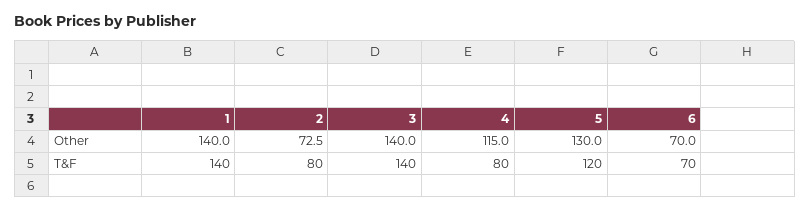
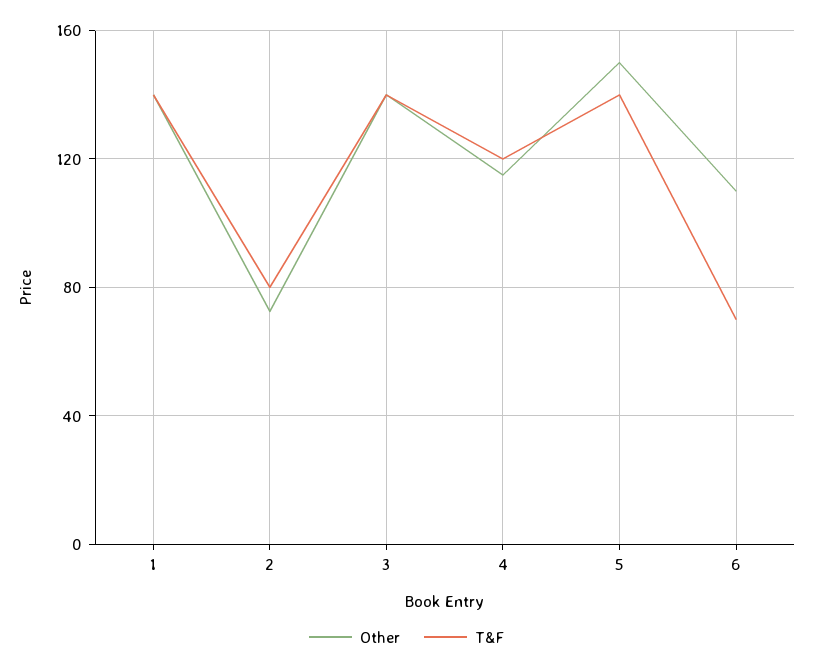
  {
    "Other": {
      "1": 140,
      "2": 72.5,
      "3": 140,
      "4": 115,
-     "5": 130,
+     "5": 150,
-     "6": 70
+     "6": 110
    },
    "T&F": {
      "1": 140,
      "2": 80,
      "3": 140,
-     "4": 80,
+     "4": 120,
-     "5": 120,
+     "5": 140,
      "6": 70
    }
  }

